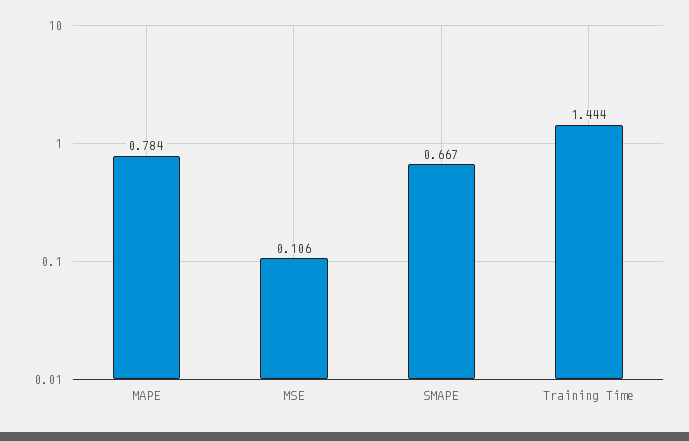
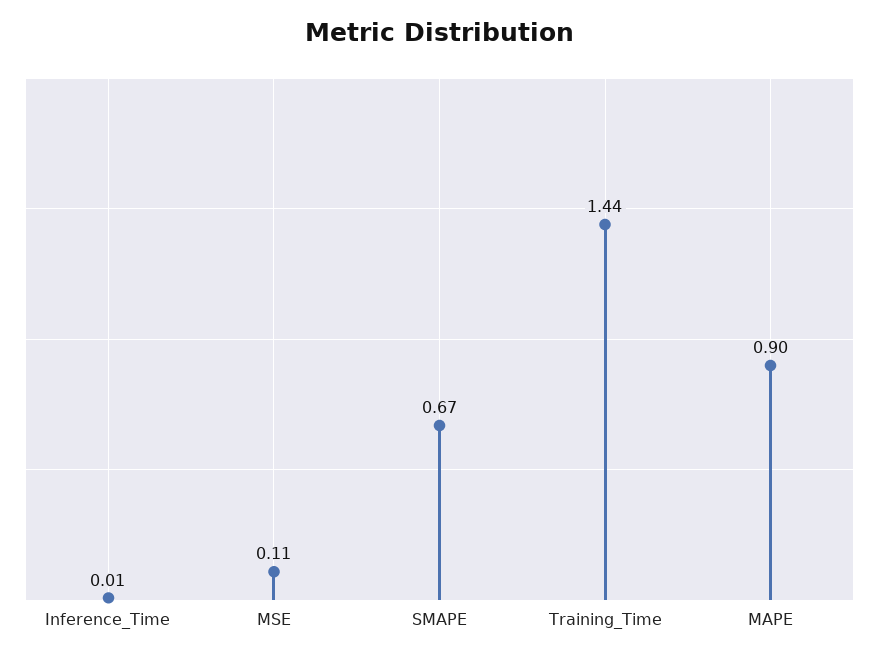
  {
-   "MAPE": 0.784,
+   "MAPE": 0.9,
    "MSE": 0.106,
    "SMAPE": 0.667,
-   "Training Time": 1.444
+   "Training Time": 1.444,
+   "Inference_Time": 0.01
  }

